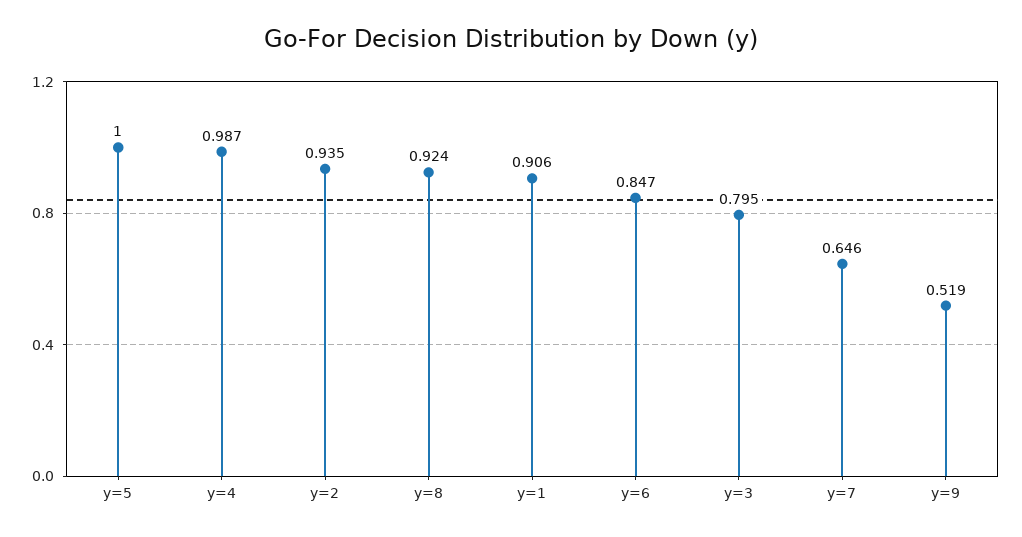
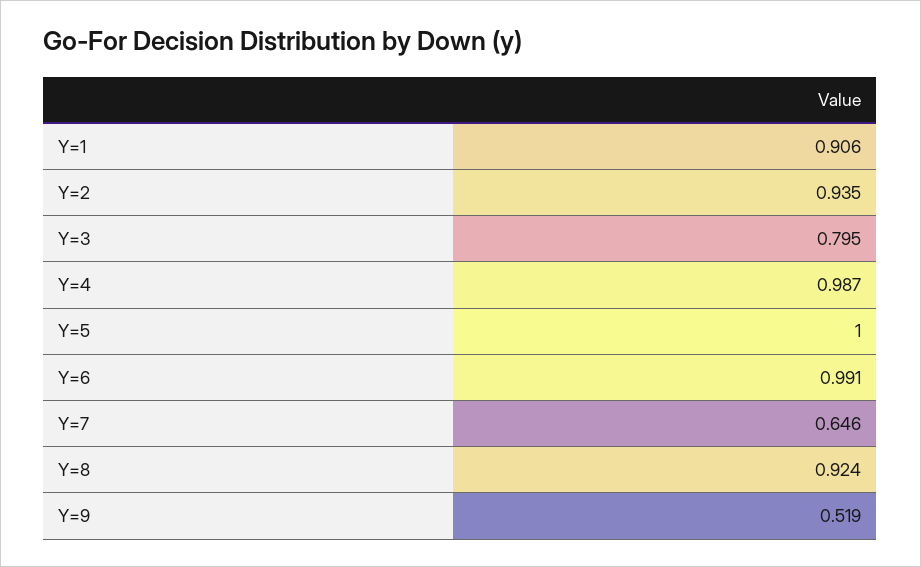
  {
    "y=5": 1,
    "y=4": 0.987,
    "y=2": 0.935,
    "y=8": 0.924,
    "y=1": 0.906,
-   "y=6": 0.847,
+   "y=6": 0.991,
    "y=3": 0.795,
    "y=7": 0.646,
    "y=9": 0.519
  }

